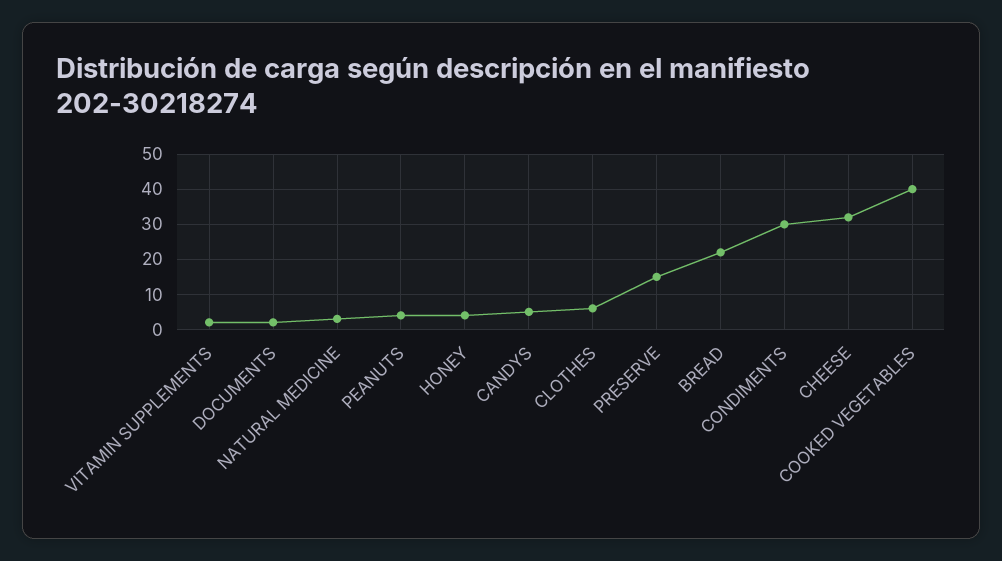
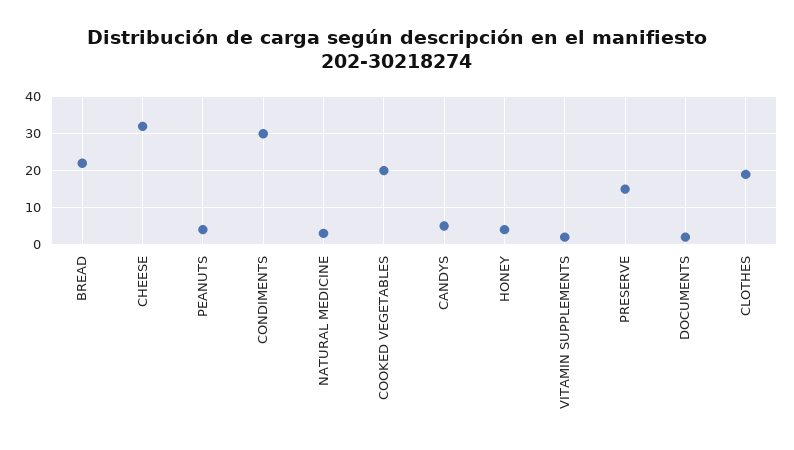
  {
    "VITAMIN SUPPLEMENTS": 0,
    "DOCUMENTS": 0,
    "NATURAL MEDICINE": 5,
    "PEANUTS": 5,
    "HONEY": 5,
    "CANDYS": 5,
-   "CLOTHES": 5,
+   "CLOTHES": 20,
    "PRESERVE": 15,
    "BREAD": 20,
    "CONDIMENTS": 30,
    "CHEESE": 30,
-   "COOKED VEGETABLES": 40
+   "COOKED VEGETABLES": 20
  }

